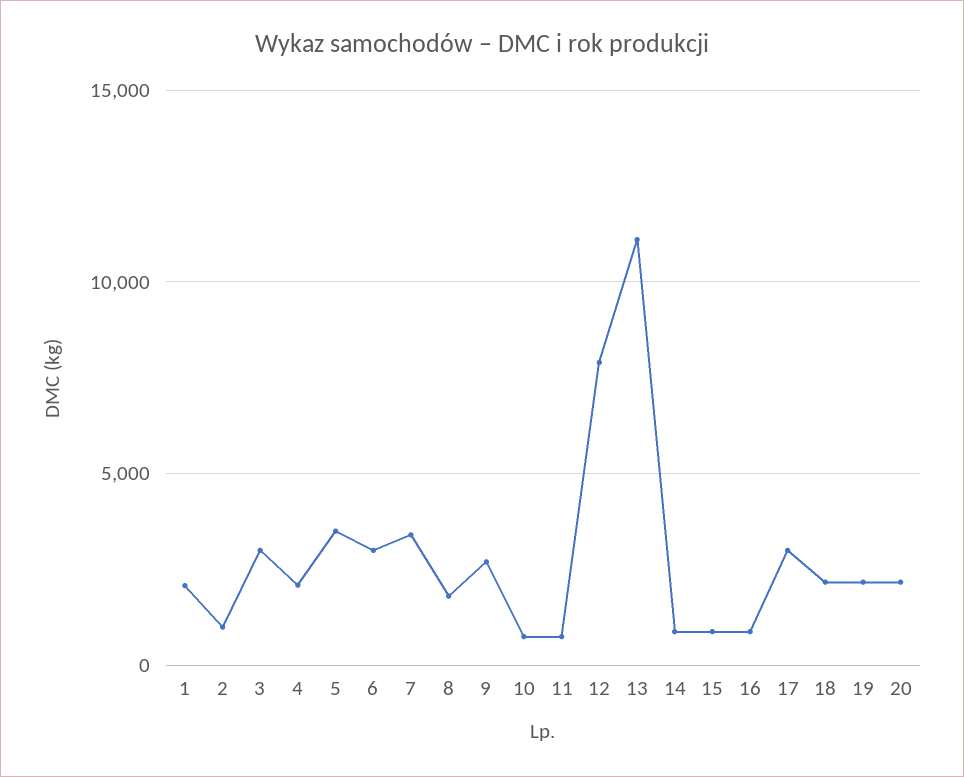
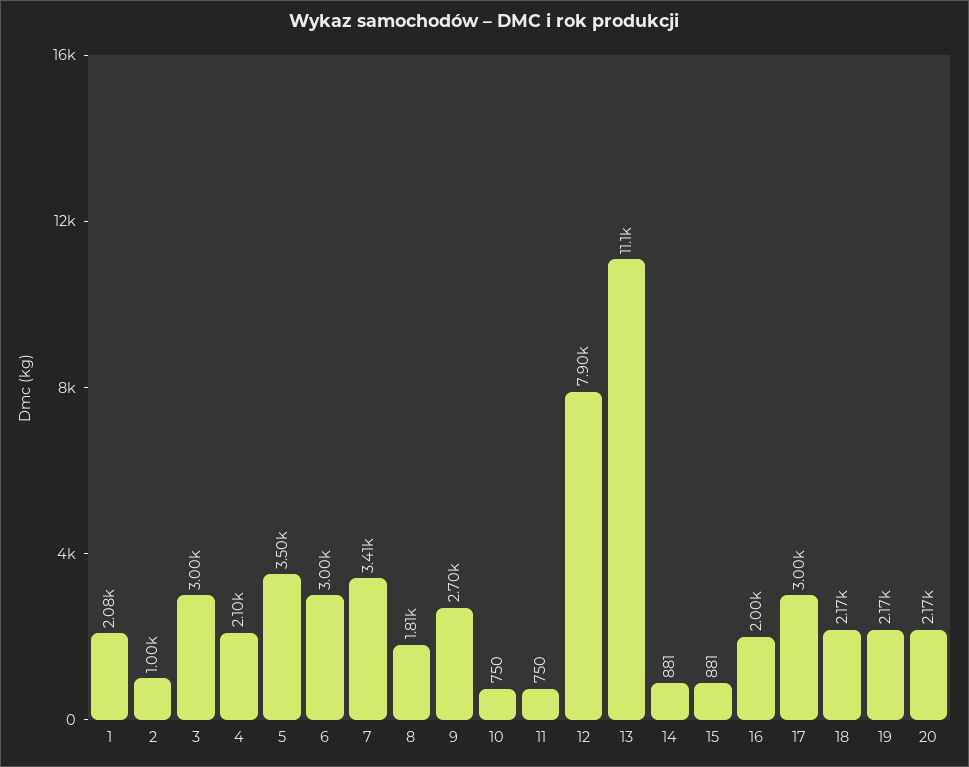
  {
    "1": 2080,
    "2": 1000,
    "3": 3000,
    "4": 2100,
    "5": 3500,
    "6": 3000,
    "7": 3410,
    "8": 1810,
    "9": 2700,
    "10": 750,
    "11": 750,
    "12": 7900,
    "13": 11100,
    "14": 881,
    "15": 881,
-   "16": 1000,
+   "16": 2000,
    "17": 3000,
    "18": 2170,
    "19": 2170,
    "20": 2170
  }

